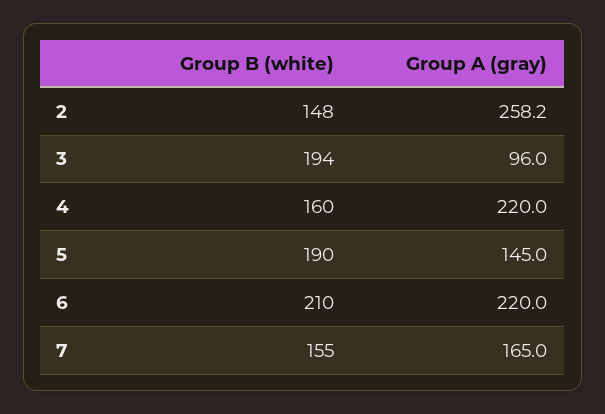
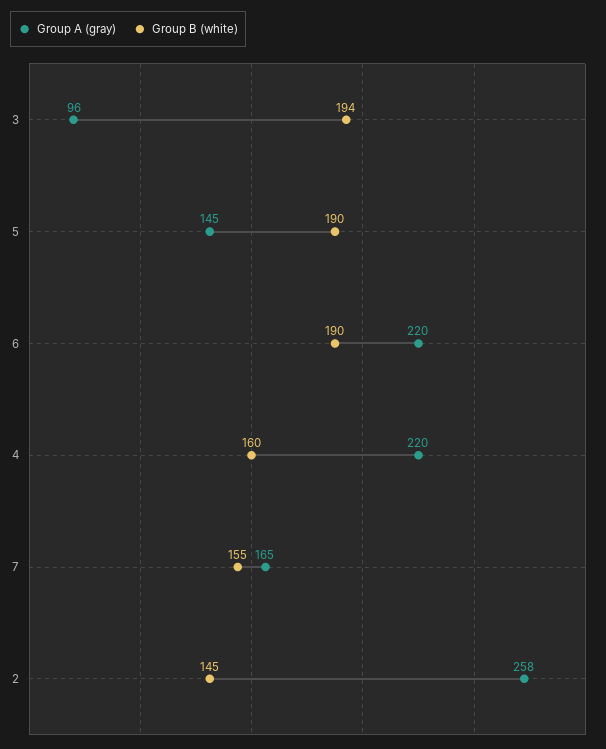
  {
    "Group B (white)": {
-     "2": 148,
+     "2": 145,
      "3": 194,
      "4": 160,
      "5": 190,
-     "6": 210,
+     "6": 190,
      "7": 155
    },
    "Group A (gray)": {
      "2": 258.2,
      "3": 96,
      "4": 220,
      "5": 145,
      "6": 220,
      "7": 165
    }
  }

